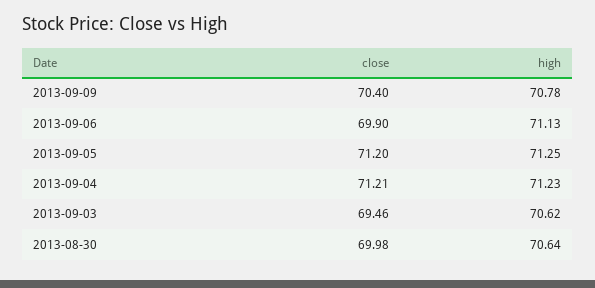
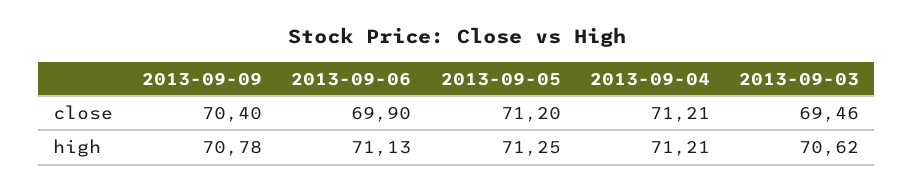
  {
    "close": {
      "2013-09-09": 70.4,
      "2013-09-06": 69.9,
      "2013-09-05": 71.2,
      "2013-09-04": 71.21,
-     "2013-09-03": 69.46,
+     "2013-09-03": 69.46
-     "2013-08-30": 69.98
    },
    "high": {
      "2013-09-09": 70.78,
      "2013-09-06": 71.13,
      "2013-09-05": 71.25,
-     "2013-09-04": 71.23,
+     "2013-09-04": 71.21,
-     "2013-09-03": 70.62,
+     "2013-09-03": 70.62
-     "2013-08-30": 70.64
    }
  }

